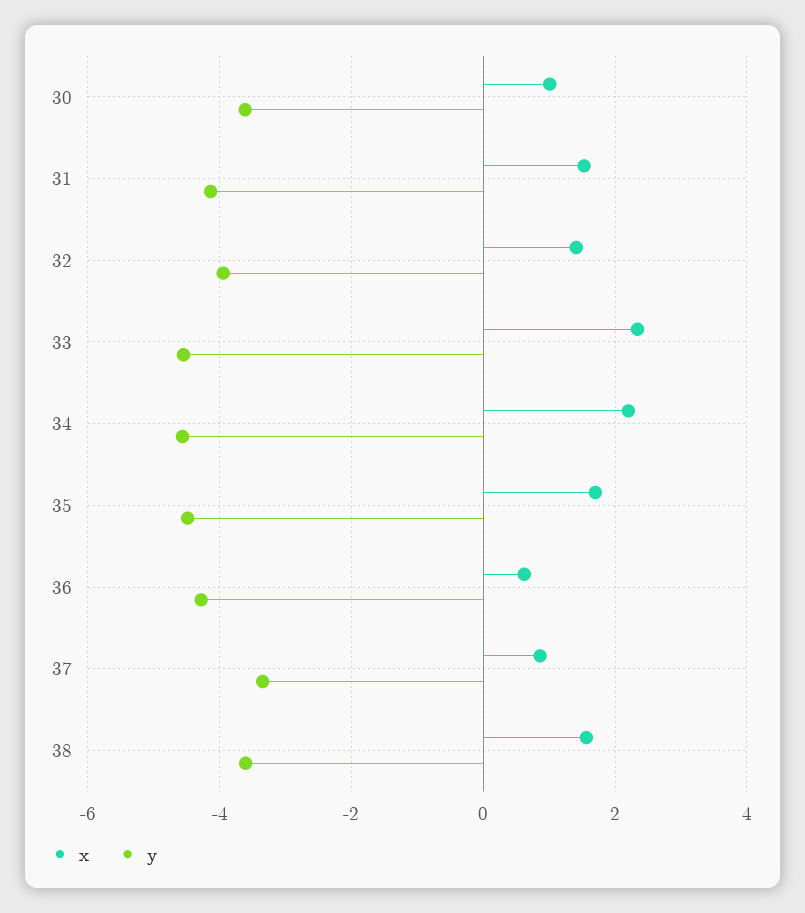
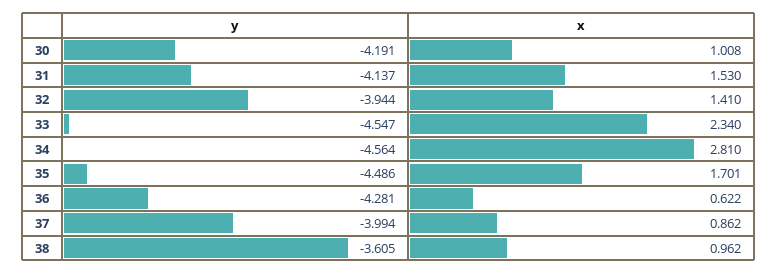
  {
    "x": {
      "30": 1.008,
      "31": 1.53,
      "32": 1.41,
      "33": 2.34,
-     "34": 2.2,
+     "34": 2.81,
      "35": 1.701,
      "36": 0.622,
      "37": 0.862,
-     "38": 1.6
+     "38": 0.962
    },
    "y": {
-     "30": -3.6,
+     "30": -4.191,
      "31": -4.137,
      "32": -3.944,
      "33": -4.547,
      "34": -4.564,
      "35": -4.486,
      "36": -4.281,
-     "37": -3.4,
+     "37": -3.994,
      "38": -3.605
    }
  }

